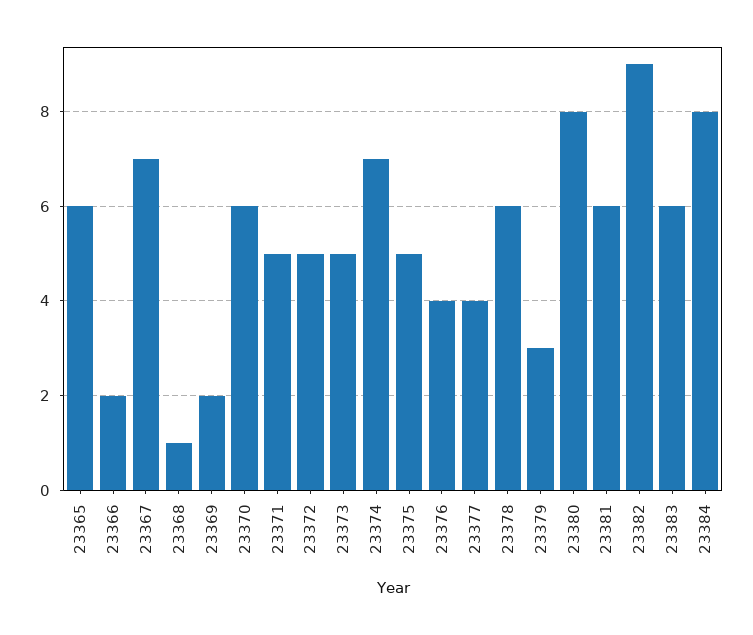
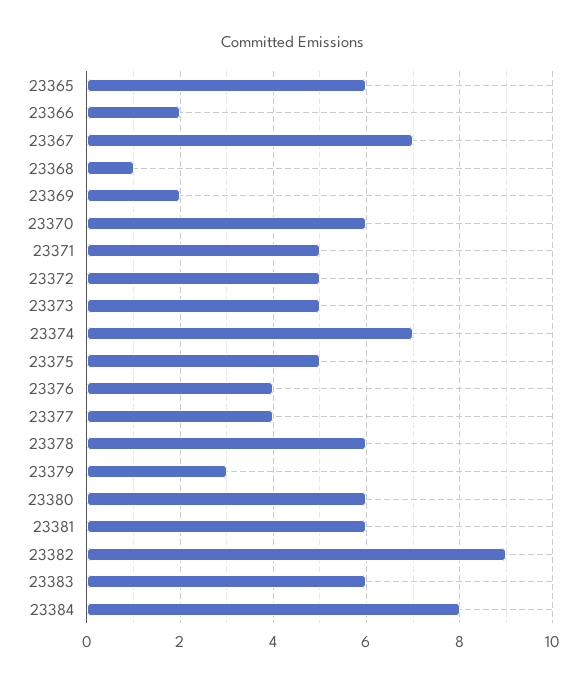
  {
    "23365": 6,
    "23366": 2,
    "23367": 7,
    "23368": 1,
    "23369": 2,
    "23370": 6,
    "23371": 5,
    "23372": 5,
    "23373": 5,
    "23374": 7,
    "23375": 5,
    "23376": 4,
    "23377": 4,
    "23378": 6,
    "23379": 3,
-   "23380": 8,
+   "23380": 6,
    "23381": 6,
    "23382": 9,
    "23383": 6,
    "23384": 8
  }

